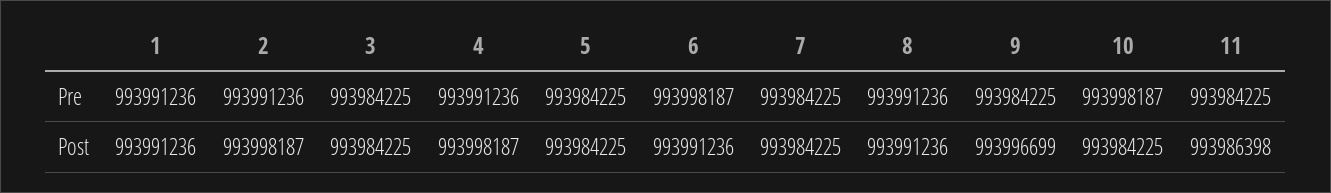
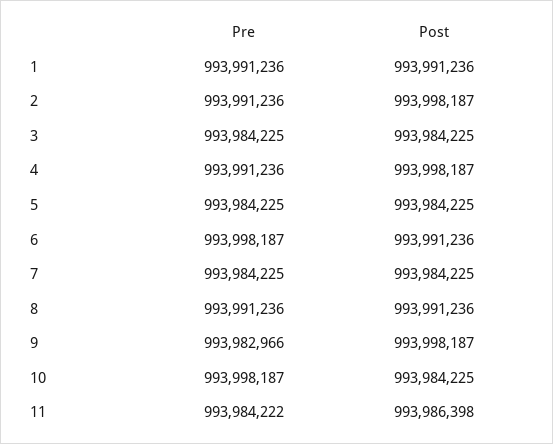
  {
    "1": {
      "Pre": 993991236,
      "Post": 993991236
    },
    "2": {
      "Pre": 993991236,
      "Post": 993998187
    },
    "3": {
      "Pre": 993984225,
      "Post": 993984225
    },
    "4": {
      "Pre": 993991236,
      "Post": 993998187
    },
    "5": {
      "Pre": 993984225,
      "Post": 993984225
    },
    "6": {
      "Pre": 993998187,
      "Post": 993991236
    },
    "7": {
      "Pre": 993984225,
      "Post": 993984225
    },
    "8": {
      "Pre": 993991236,
      "Post": 993991236
    },
    "9": {
-     "Pre": 993984225,
+     "Pre": 993982966,
-     "Post": 993996699
+     "Post": 993998187
    },
    "10": {
      "Pre": 993998187,
      "Post": 993984225
    },
    "11": {
-     "Pre": 993984225,
+     "Pre": 993984222,
      "Post": 993986398
    }
  }

